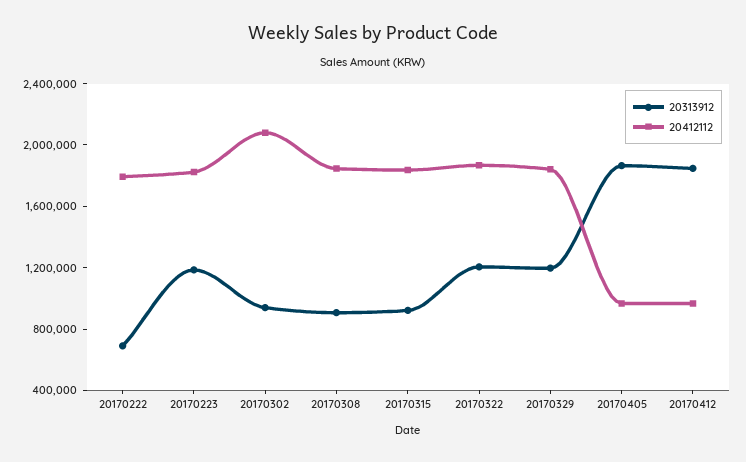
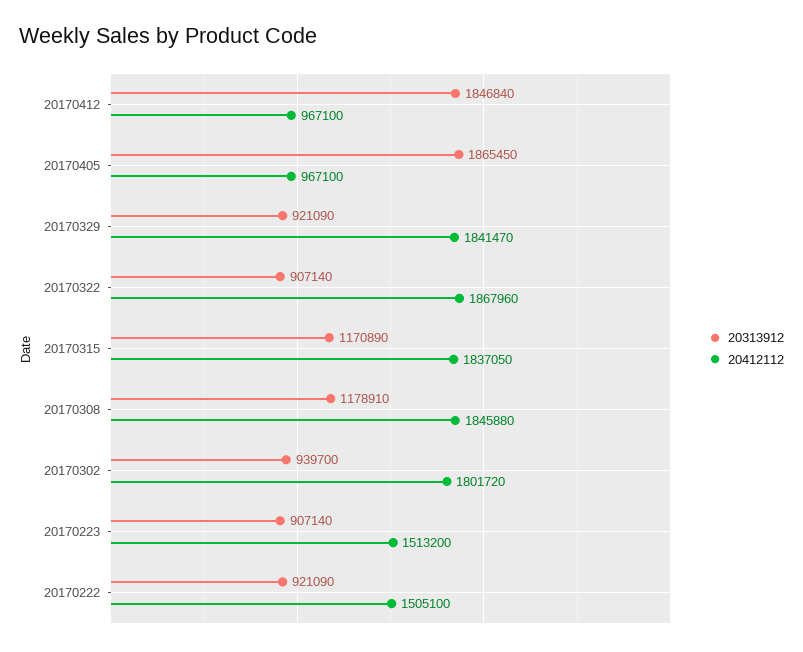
  {
    "20313912": {
-     "20170222": 700000,
+     "20170222": 921090,
-     "20170223": 1200000,
+     "20170223": 907140,
      "20170302": 939700,
-     "20170308": 900000,
+     "20170308": 1178910,
-     "20170315": 900000,
+     "20170315": 1170890,
-     "20170322": 1200000,
+     "20170322": 907140,
-     "20170329": 1200000,
+     "20170329": 921090,
      "20170405": 1865450,
      "20170412": 1846840
    },
    "20412112": {
-     "20170222": 1800000,
+     "20170222": 1505100,
-     "20170223": 1800000,
+     "20170223": 1513200,
-     "20170302": 2100000,
+     "20170302": 1801720,
      "20170308": 1845880,
      "20170315": 1837050,
      "20170322": 1867960,
      "20170329": 1841470,
      "20170405": 967100,
      "20170412": 967100
    }
  }

